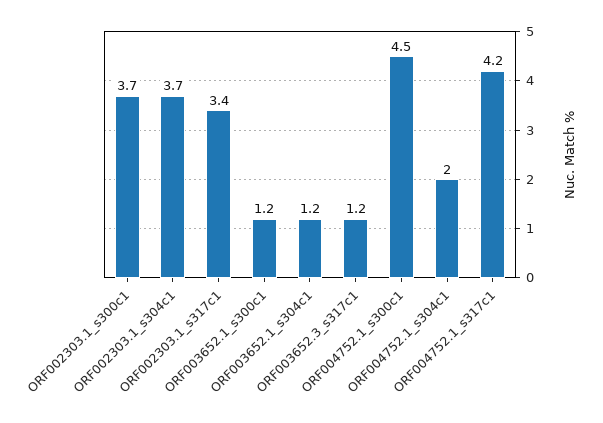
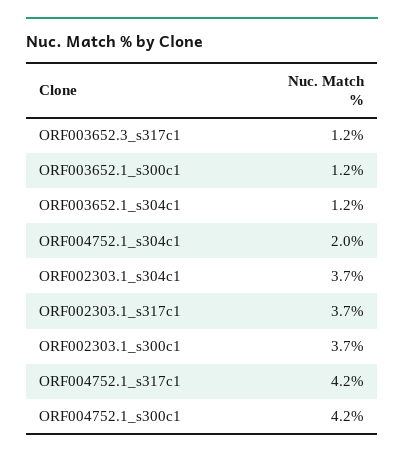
  {
    "ORF002303.1_s300c1": 3.7,
    "ORF002303.1_s304c1": 3.7,
-   "ORF002303.1_s317c1": 3.4,
+   "ORF002303.1_s317c1": 3.7,
    "ORF003652.1_s300c1": 1.2,
    "ORF003652.1_s304c1": 1.2,
    "ORF003652.3_s317c1": 1.2,
-   "ORF004752.1_s300c1": 4.5,
+   "ORF004752.1_s300c1": 4.2,
    "ORF004752.1_s304c1": 2,
    "ORF004752.1_s317c1": 4.2
  }

